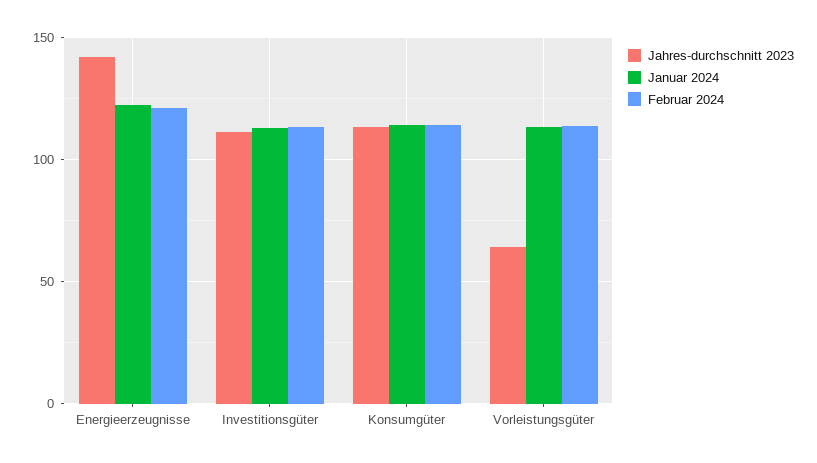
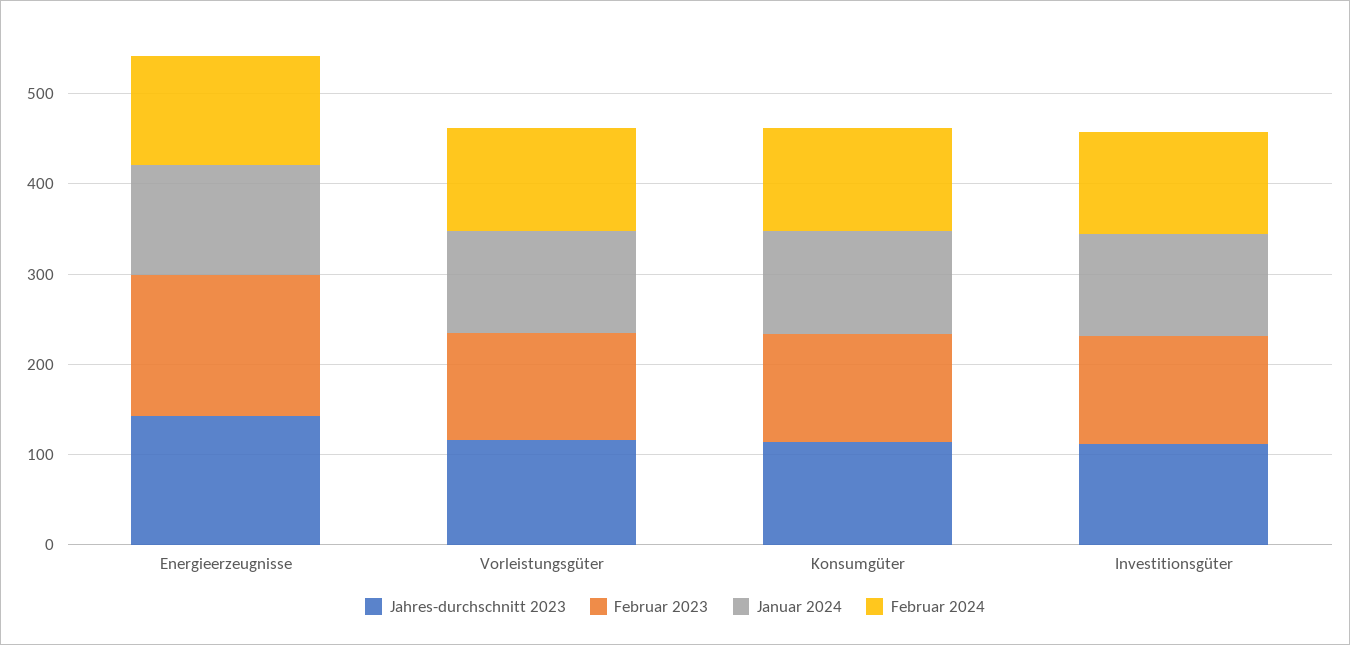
  {
    "Jahres-durchschnitt 2023": {
      "Energieerzeugnisse": 140,
      "Investitionsgüter": 110,
      "Konsumgüter": 115,
-     "Vorleistungsgüter": 65
+     "Vorleistungsgüter": 120
    },
    "Januar 2024": {
      "Energieerzeugnisse": 120,
      "Investitionsgüter": 115,
      "Konsumgüter": 115,
      "Vorleistungsgüter": 115
    },
    "Februar 2024": {
      "Energieerzeugnisse": 120,
      "Investitionsgüter": 115,
      "Konsumgüter": 115,
      "Vorleistungsgüter": 115
-   }
+   },
+   "Februar 2023": {
+     "Energieerzeugnisse": 160,
+     "Vorleistungsgüter": 120,
+     "Konsumgüter": 120,
+     "Investitionsgüter": 120
+   }
  }

